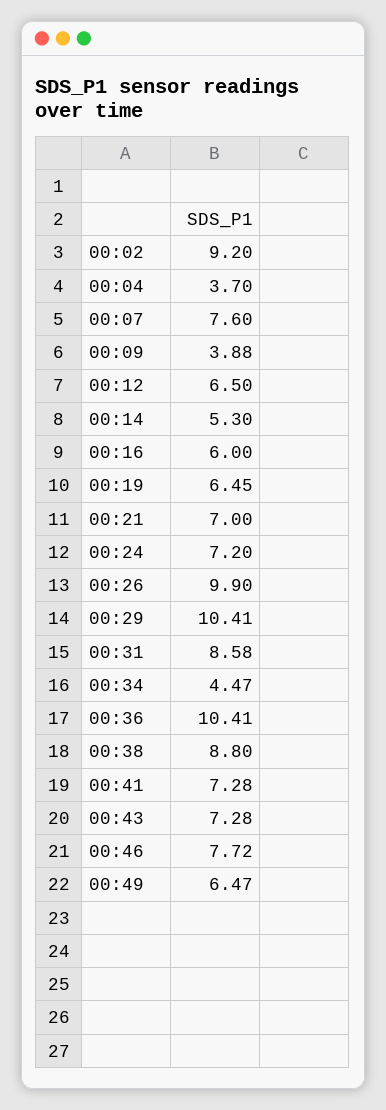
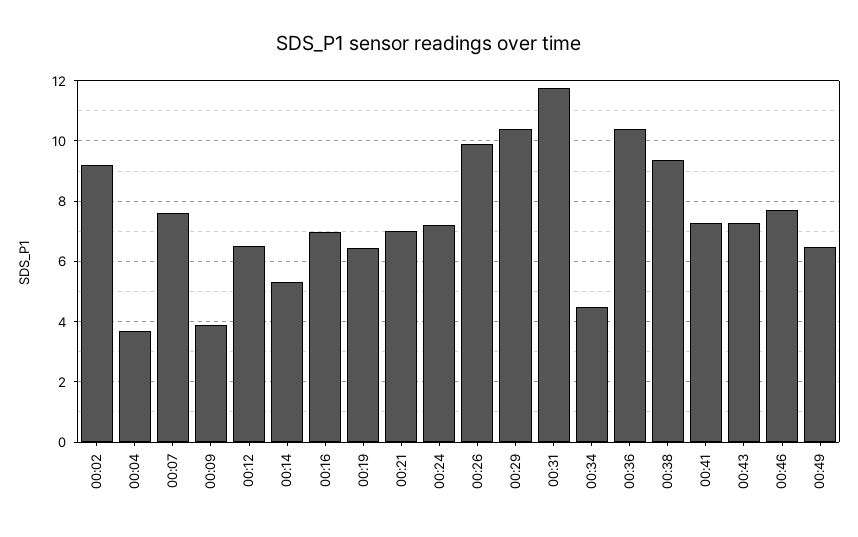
  {
    "00:02": 9.2,
    "00:04": 3.7,
    "00:07": 7.6,
    "00:09": 3.88,
    "00:12": 6.5,
    "00:14": 5.3,
-   "00:16": 6,
+   "00:16": 7,
    "00:19": 6.45,
    "00:21": 7,
    "00:24": 7.2,
    "00:26": 9.9,
    "00:29": 10.41,
-   "00:31": 8.58,
+   "00:31": 11.8,
    "00:34": 4.47,
    "00:36": 10.41,
-   "00:38": 8.8,
+   "00:38": 9.4,
    "00:41": 7.28,
    "00:43": 7.28,
    "00:46": 7.72,
    "00:49": 6.47
  }

